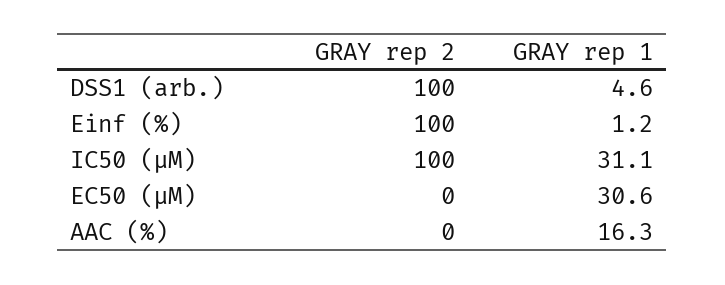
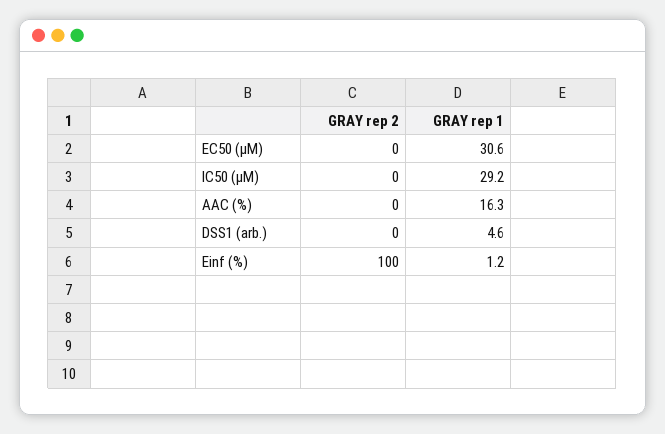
  {
    "GRAY rep 2": {
-     "DSS1 (arb.)": 100,
+     "DSS1 (arb.)": 0,
      "Einf (%)": 100,
-     "IC50 (µM)": 100,
+     "IC50 (µM)": 0,
      "EC50 (µM)": 0,
      "AAC (%)": 0
    },
    "GRAY rep 1": {
      "DSS1 (arb.)": 4.6,
      "Einf (%)": 1.2,
-     "IC50 (µM)": 31.1,
+     "IC50 (µM)": 29.2,
      "EC50 (µM)": 30.6,
      "AAC (%)": 16.3
    }
  }

